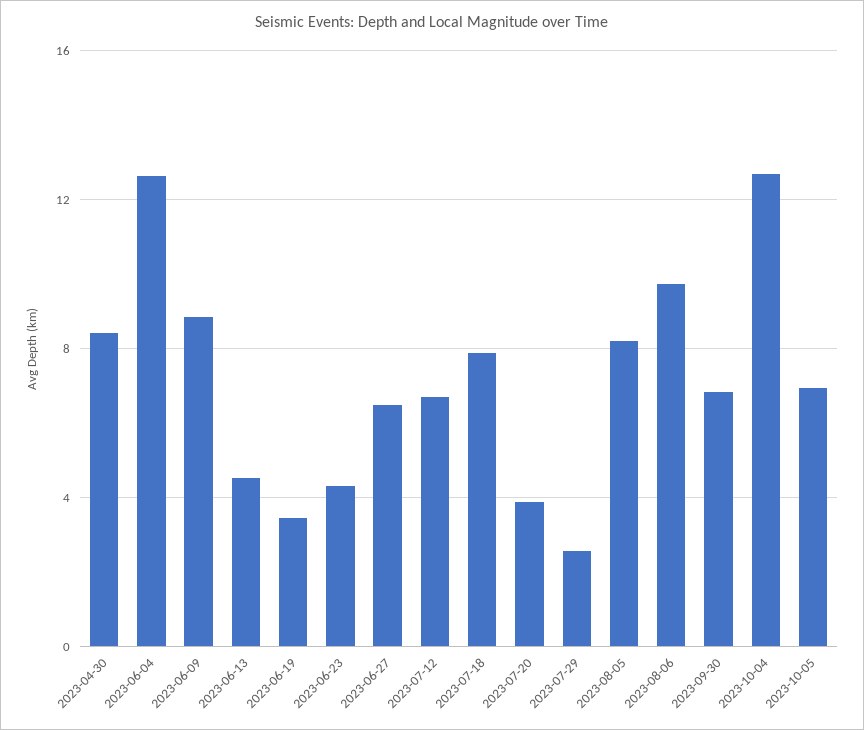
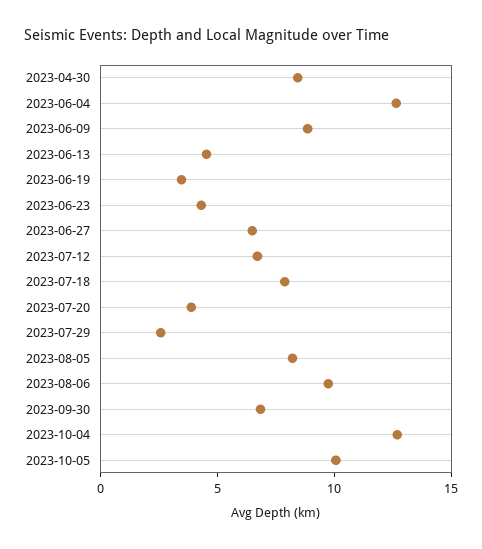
  {
    "2023-04-30": 8.5,
    "2023-06-04": 12.5,
    "2023-06-09": 9,
    "2023-06-13": 4.5,
    "2023-06-19": 3.5,
    "2023-06-23": 4.5,
    "2023-06-27": 6.5,
    "2023-07-12": 6.5,
    "2023-07-18": 8,
    "2023-07-20": 4,
    "2023-07-29": 2.5,
    "2023-08-05": 8,
    "2023-08-06": 9.5,
    "2023-09-30": 7,
    "2023-10-04": 12.5,
-   "2023-10-05": 7
+   "2023-10-05": 10
  }

